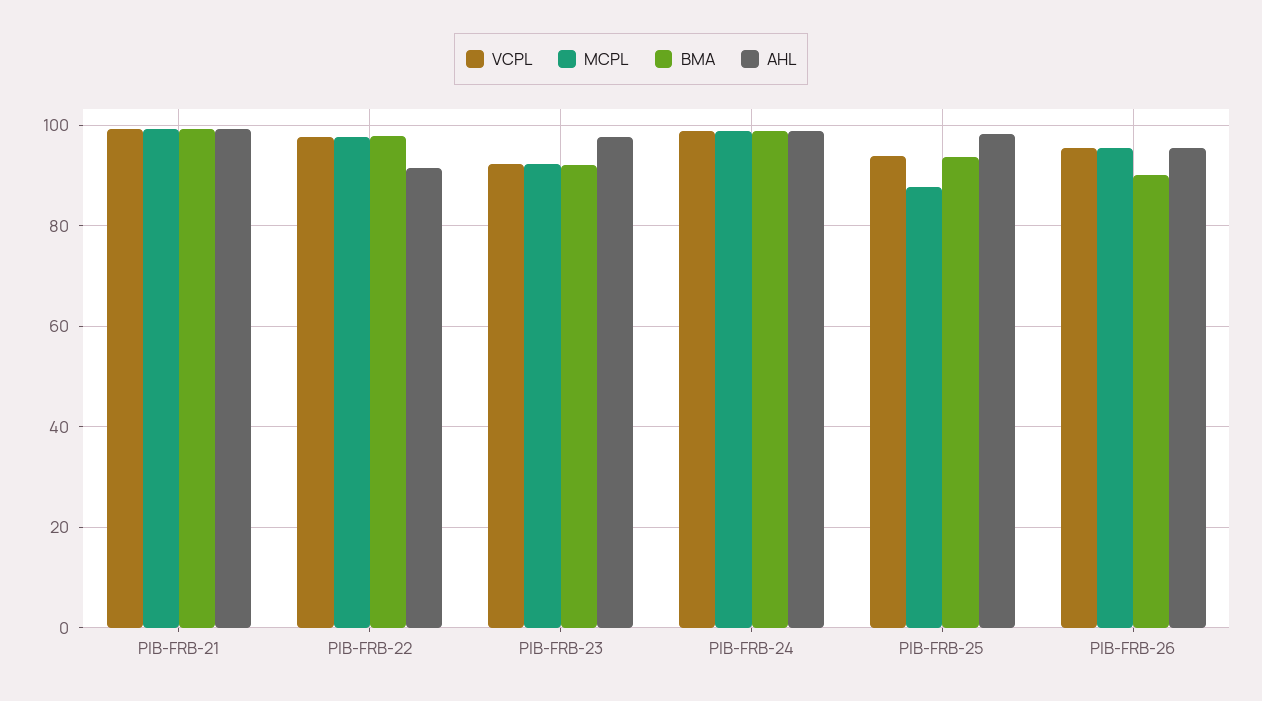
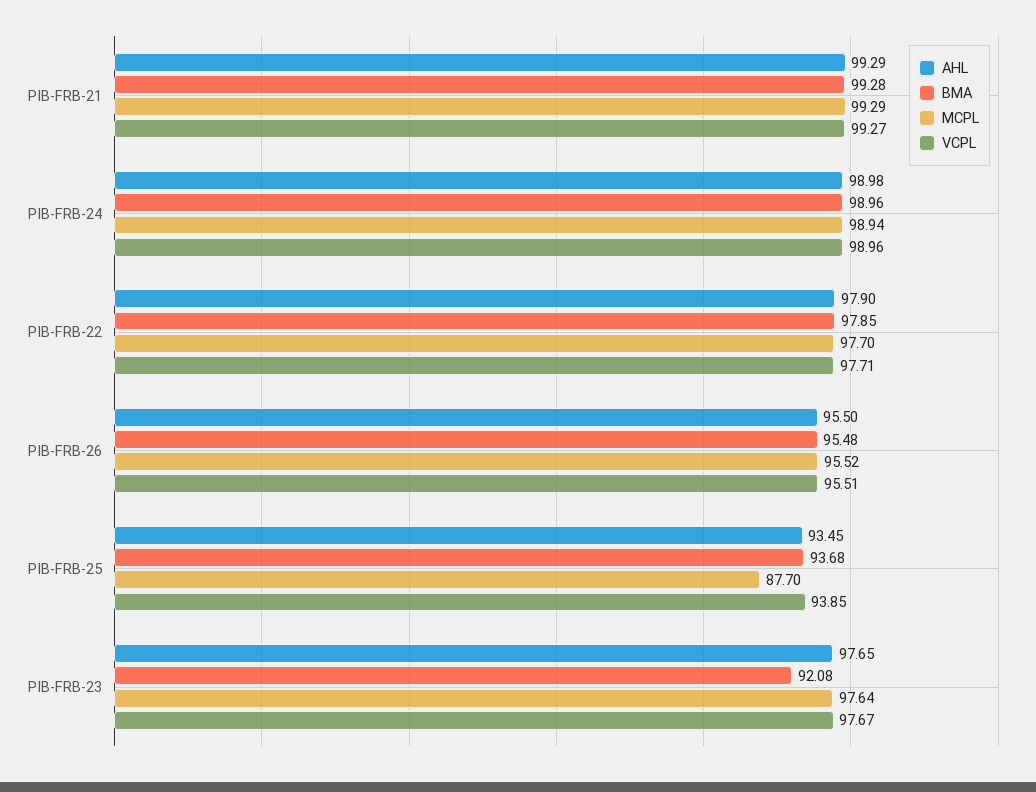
  {
    "VCPL": {
      "PIB-FRB-21": 99.27,
      "PIB-FRB-22": 97.71,
-     "PIB-FRB-23": 92,
+     "PIB-FRB-23": 97.67,
      "PIB-FRB-24": 98.96,
      "PIB-FRB-25": 93.85,
      "PIB-FRB-26": 95.51
    },
    "MCPL": {
      "PIB-FRB-21": 99.29,
      "PIB-FRB-22": 97.7,
-     "PIB-FRB-23": 92,
+     "PIB-FRB-23": 97.64,
      "PIB-FRB-24": 98.94,
      "PIB-FRB-25": 87.7,
      "PIB-FRB-26": 95.52
    },
    "BMA": {
      "PIB-FRB-21": 99.28,
      "PIB-FRB-22": 97.85,
      "PIB-FRB-23": 92.08,
      "PIB-FRB-24": 98.96,
      "PIB-FRB-25": 93.68,
-     "PIB-FRB-26": 90
+     "PIB-FRB-26": 95.48
    },
    "AHL": {
      "PIB-FRB-21": 99.29,
-     "PIB-FRB-22": 92,
+     "PIB-FRB-22": 97.9,
      "PIB-FRB-23": 97.65,
      "PIB-FRB-24": 98.98,
-     "PIB-FRB-25": 98,
+     "PIB-FRB-25": 93.45,
      "PIB-FRB-26": 95.5
    }
  }

